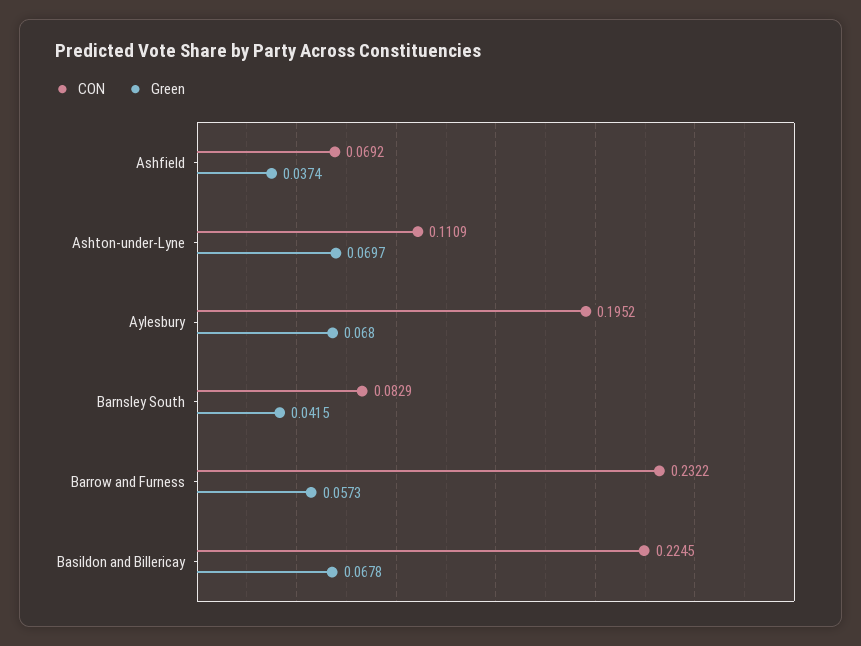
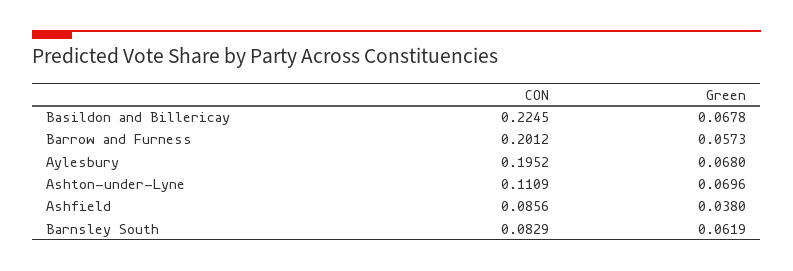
  {
    "CON": {
-     "Ashfield": 0.0692,
+     "Ashfield": 0.0856,
      "Ashton-under-Lyne": 0.1109,
      "Aylesbury": 0.1952,
      "Barnsley South": 0.0829,
-     "Barrow and Furness": 0.2322,
+     "Barrow and Furness": 0.2012,
      "Basildon and Billericay": 0.2245
    },
    "Green": {
-     "Ashfield": 0.0374,
+     "Ashfield": 0.038,
-     "Ashton-under-Lyne": 0.0697,
+     "Ashton-under-Lyne": 0.0696,
      "Aylesbury": 0.068,
-     "Barnsley South": 0.0415,
+     "Barnsley South": 0.0619,
      "Barrow and Furness": 0.0573,
      "Basildon and Billericay": 0.0678
    }
  }

